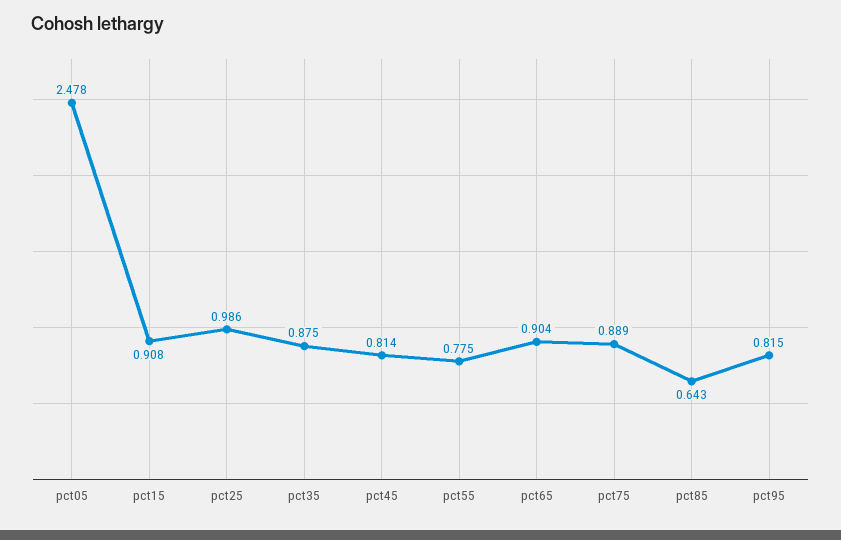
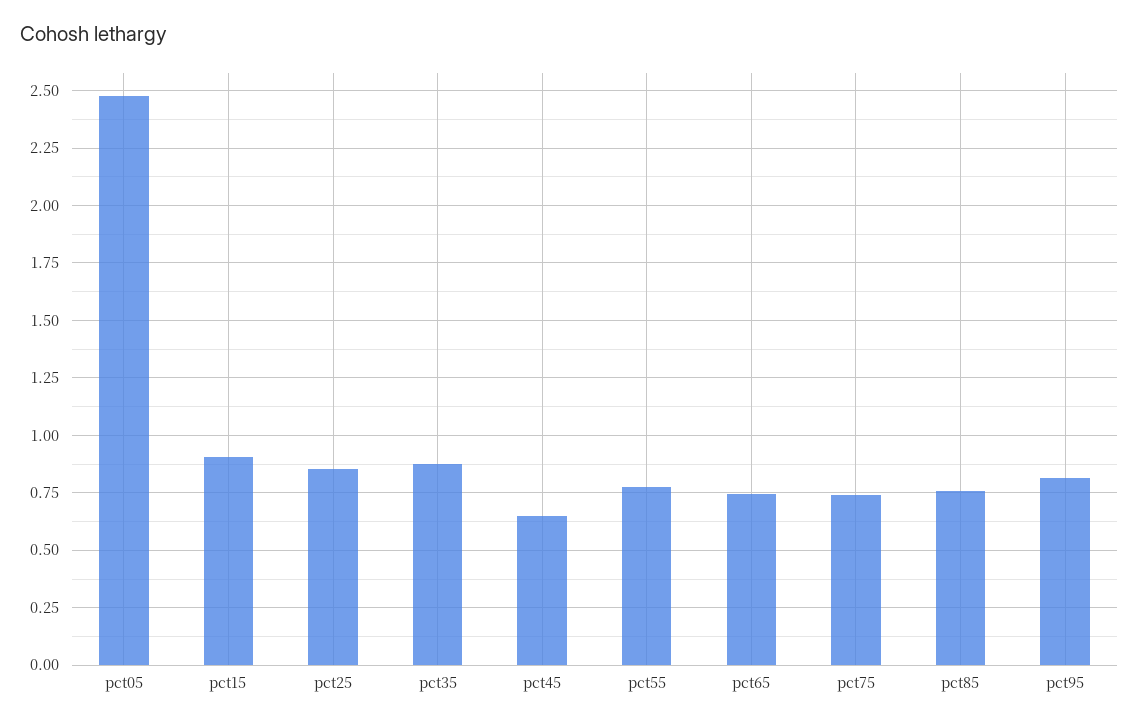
  {
    "pct05": 2.478,
    "pct15": 0.908,
-   "pct25": 0.986,
+   "pct25": 0.85,
    "pct35": 0.875,
-   "pct45": 0.814,
+   "pct45": 0.65,
    "pct55": 0.775,
-   "pct65": 0.904,
+   "pct65": 0.75,
-   "pct75": 0.889,
+   "pct75": 0.75,
-   "pct85": 0.643,
+   "pct85": 0.75,
    "pct95": 0.815
  }

